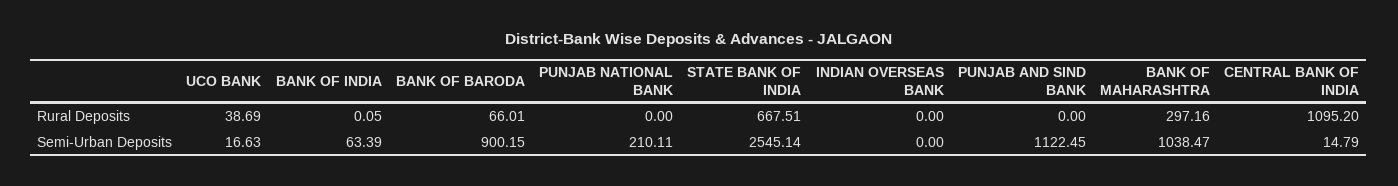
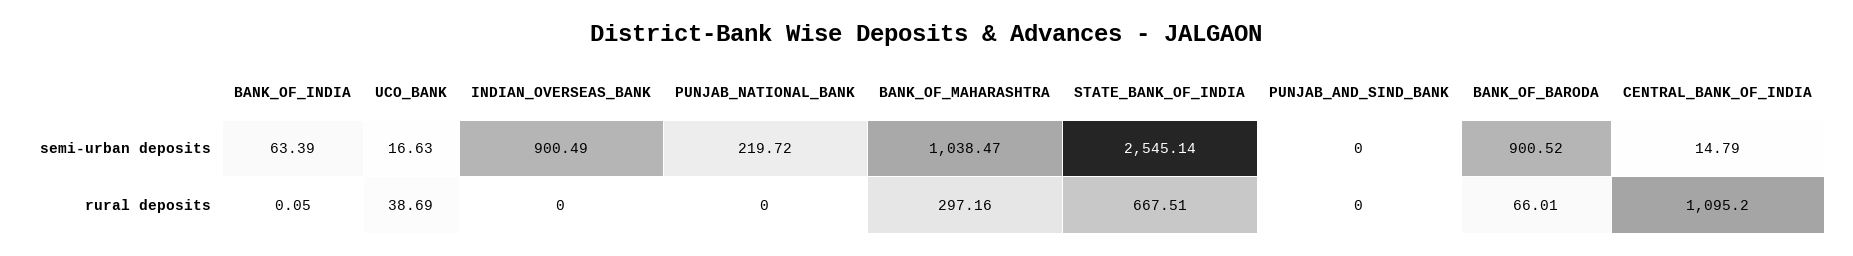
  {
    "UCO BANK": {
      "Rural Deposits": 38.69,
      "Semi-Urban Deposits": 16.63
    },
    "BANK OF INDIA": {
      "Rural Deposits": 0.05,
      "Semi-Urban Deposits": 63.39
    },
    "BANK OF BARODA": {
      "Rural Deposits": 66.01,
-     "Semi-Urban Deposits": 900.15
+     "Semi-Urban Deposits": 900.52
    },
    "PUNJAB NATIONAL BANK": {
      "Rural Deposits": 0,
-     "Semi-Urban Deposits": 210.11
+     "Semi-Urban Deposits": 219.72
    },
    "STATE BANK OF INDIA": {
      "Rural Deposits": 667.51,
      "Semi-Urban Deposits": 2545.14
    },
    "INDIAN OVERSEAS BANK": {
      "Rural Deposits": 0,
-     "Semi-Urban Deposits": 0
+     "Semi-Urban Deposits": 900.49
    },
    "PUNJAB AND SIND BANK": {
      "Rural Deposits": 0,
-     "Semi-Urban Deposits": 1122.45
+     "Semi-Urban Deposits": 0
    },
    "BANK OF MAHARASHTRA": {
      "Rural Deposits": 297.16,
      "Semi-Urban Deposits": 1038.47
    },
    "CENTRAL BANK OF INDIA": {
      "Rural Deposits": 1095.2,
      "Semi-Urban Deposits": 14.79
    }
  }

